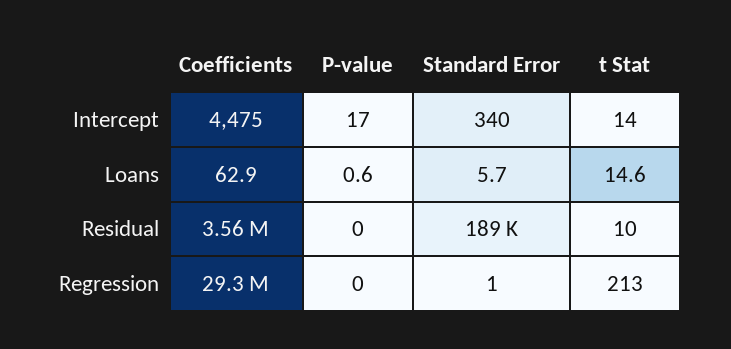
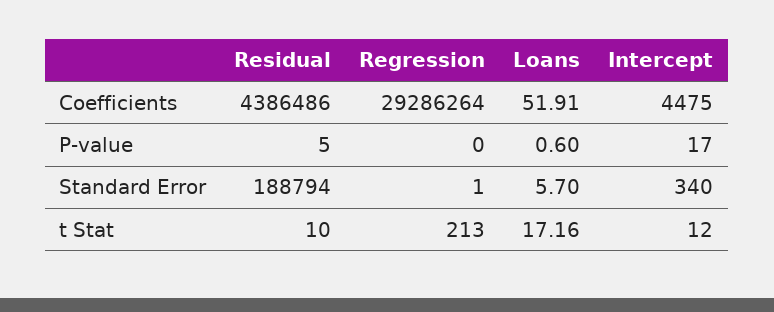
  {
    "Coefficients": {
      "Intercept": 4475,
-     "Loans": 62.9,
+     "Loans": 51.91,
-     "Residual": 3560000,
+     "Residual": 4386486,
      "Regression": 29286264
    },
    "P-value": {
      "Intercept": 17,
      "Loans": 0.6,
-     "Residual": 0,
+     "Residual": 5,
      "Regression": 0
    },
    "Standard Error": {
      "Intercept": 340,
      "Loans": 5.7,
      "Residual": 188794,
      "Regression": 1
    },
    "t Stat": {
-     "Intercept": 14,
+     "Intercept": 12,
-     "Loans": 14.6,
+     "Loans": 17.16,
      "Residual": 10,
      "Regression": 213
    }
  }

